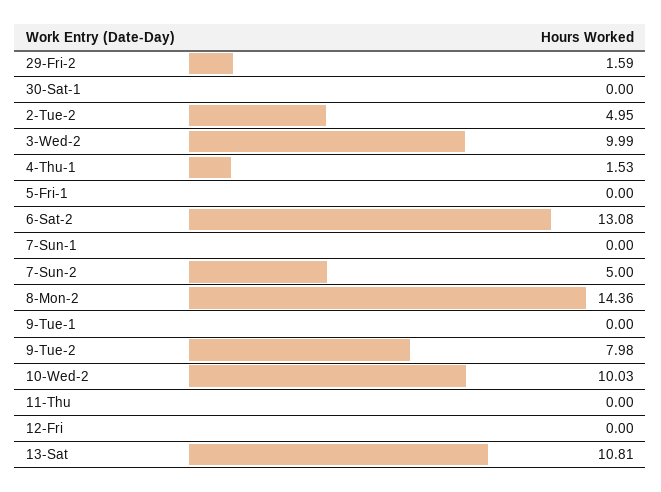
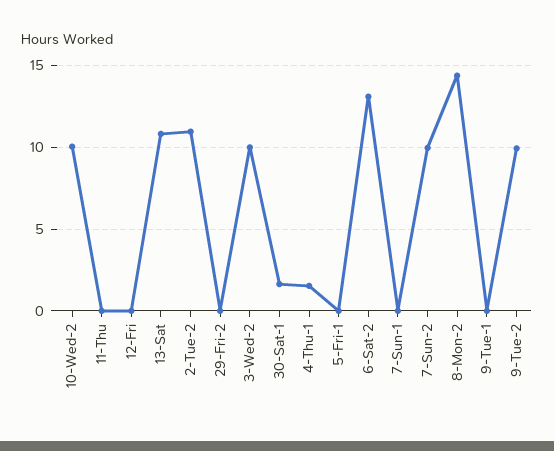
  {
-   "29-Fri-2": 1.59,
+   "29-Fri-2": 0,
-   "30-Sat-1": 0,
+   "30-Sat-1": 1.5,
-   "2-Tue-2": 4.95,
+   "2-Tue-2": 11,
    "3-Wed-2": 9.99,
    "4-Thu-1": 1.53,
    "5-Fri-1": 0,
    "6-Sat-2": 13.08,
    "7-Sun-1": 0,
-   "7-Sun-2": 5,
+   "7-Sun-2": 10,
    "8-Mon-2": 14.36,
    "9-Tue-1": 0,
-   "9-Tue-2": 7.98,
+   "9-Tue-2": 10,
    "10-Wed-2": 10.03,
    "11-Thu": 0,
    "12-Fri": 0,
    "13-Sat": 10.81
  }

